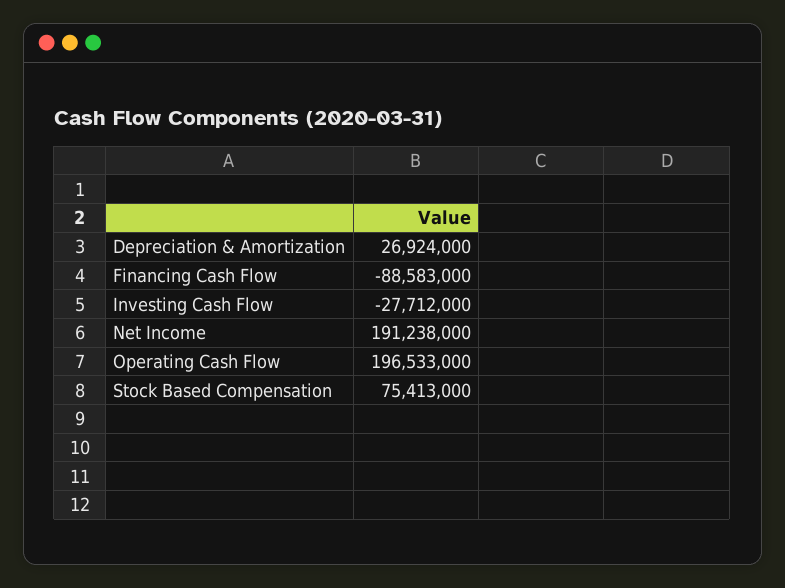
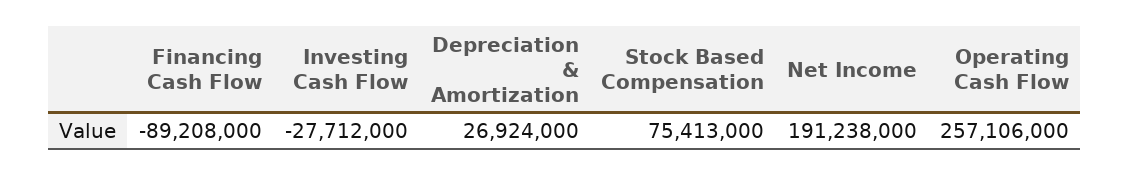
  {
    "Depreciation & Amortization": 26924000,
-   "Financing Cash Flow": -88583000,
+   "Financing Cash Flow": -89208000,
    "Investing Cash Flow": -27712000,
    "Net Income": 191238000,
-   "Operating Cash Flow": 196533000,
+   "Operating Cash Flow": 257106000,
    "Stock Based Compensation": 75413000
  }

